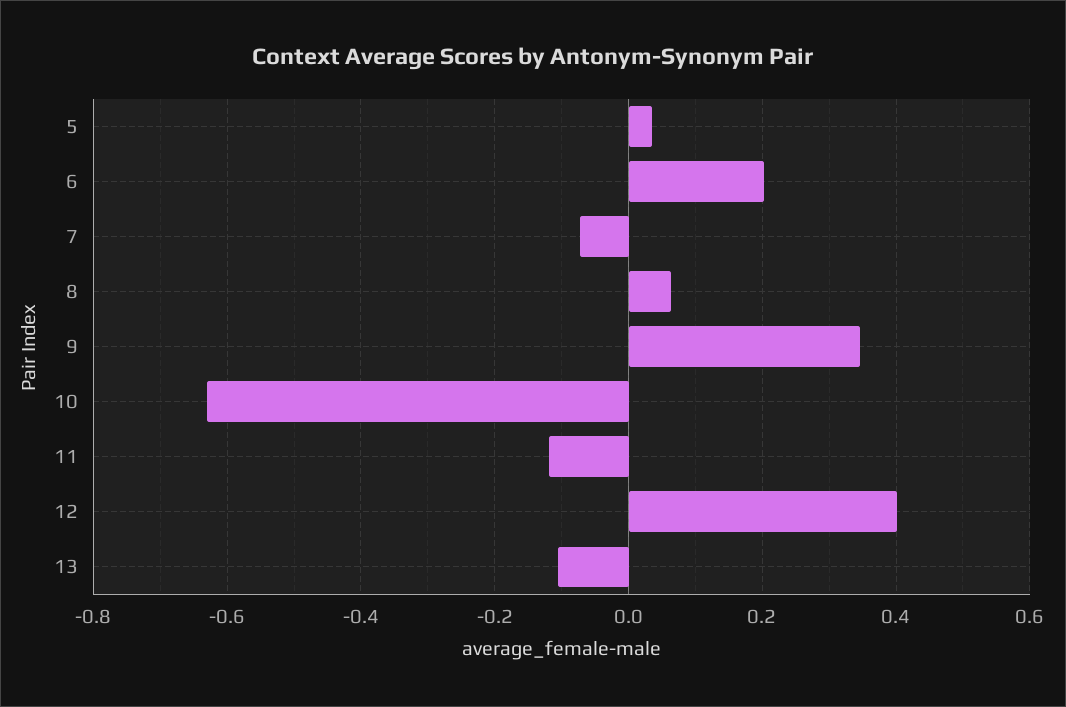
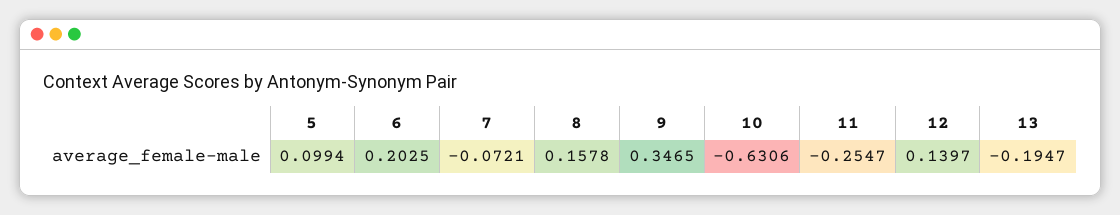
  {
-   "5": 0.04,
+   "5": 0.0994,
    "6": 0.2025,
    "7": -0.0721,
-   "8": 0.06,
+   "8": 0.1578,
    "9": 0.3465,
    "10": -0.6306,
-   "11": -0.12,
+   "11": -0.2547,
-   "12": 0.4,
+   "12": 0.1397,
-   "13": -0.1
+   "13": -0.1947
  }

